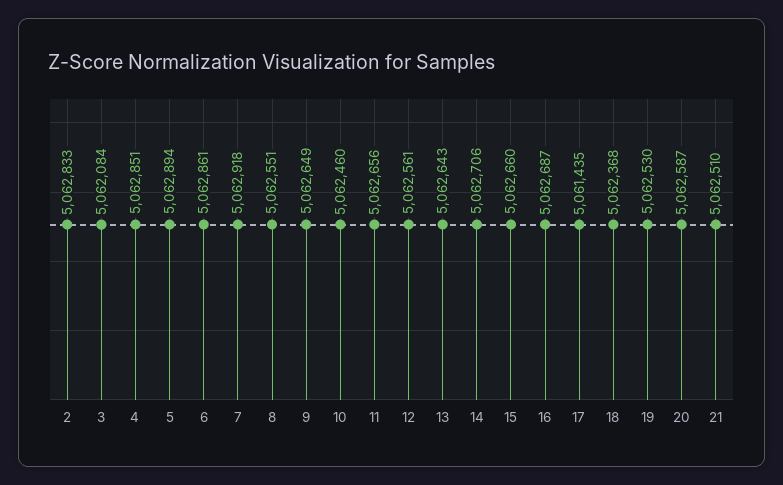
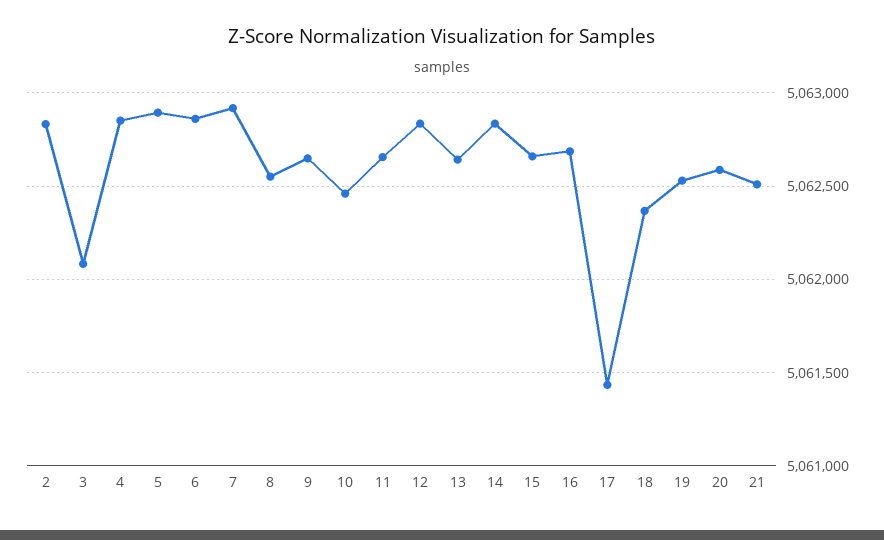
  {
    "2": 5062833,
    "3": 5062084,
    "4": 5062851,
    "5": 5062894,
    "6": 5062861,
    "7": 5062918,
    "8": 5062551,
    "9": 5062649,
    "10": 5062460,
    "11": 5062656,
-   "12": 5062561,
+   "12": 5062850,
    "13": 5062643,
-   "14": 5062706,
+   "14": 5062850,
    "15": 5062660,
    "16": 5062687,
    "17": 5061435,
    "18": 5062368,
    "19": 5062530,
    "20": 5062587,
    "21": 5062510
  }

